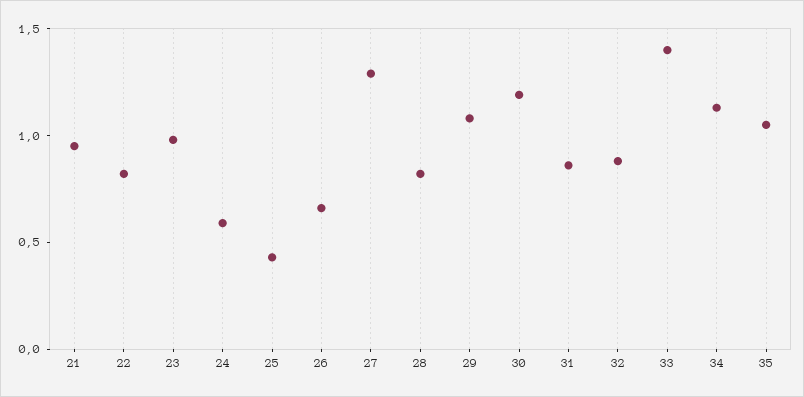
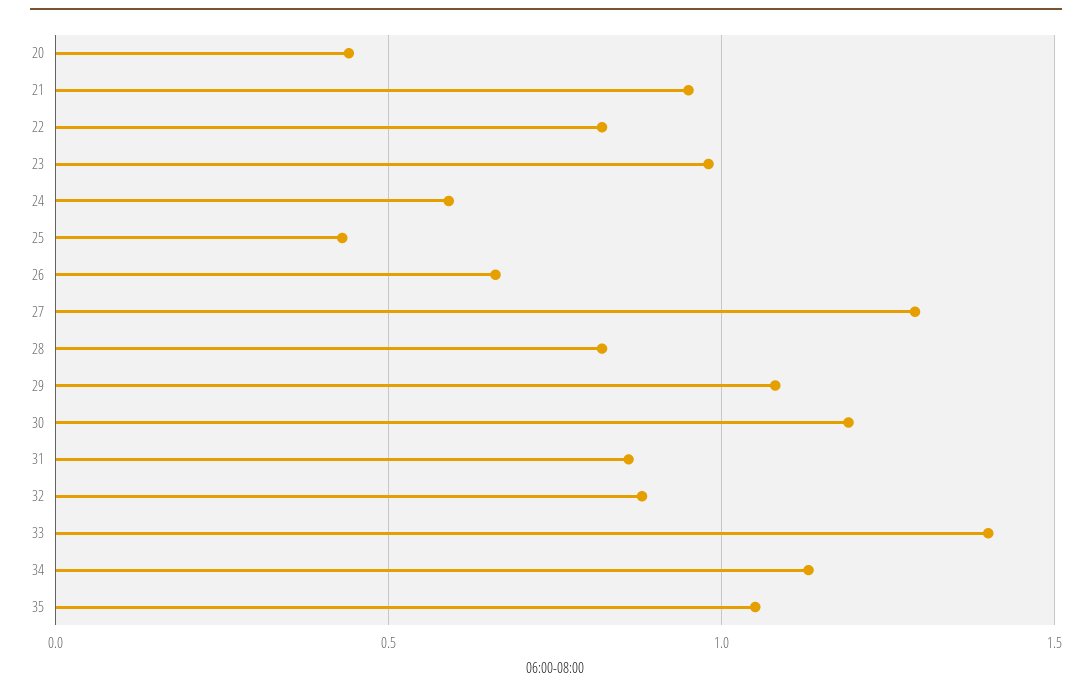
  {
    "21": 0.95,
    "22": 0.8,
    "23": 1,
    "24": 0.6,
    "25": 0.45,
    "26": 0.65,
    "27": 1.3,
    "28": 0.8,
    "29": 1.1,
    "30": 1.2,
    "31": 0.85,
    "32": 0.9,
    "33": 1.4,
    "34": 1.15,
-   "35": 1.05
+   "35": 1.05,
+   "20": 0.45
  }

